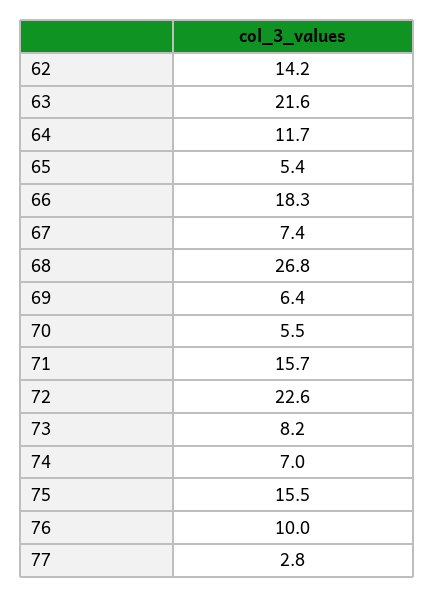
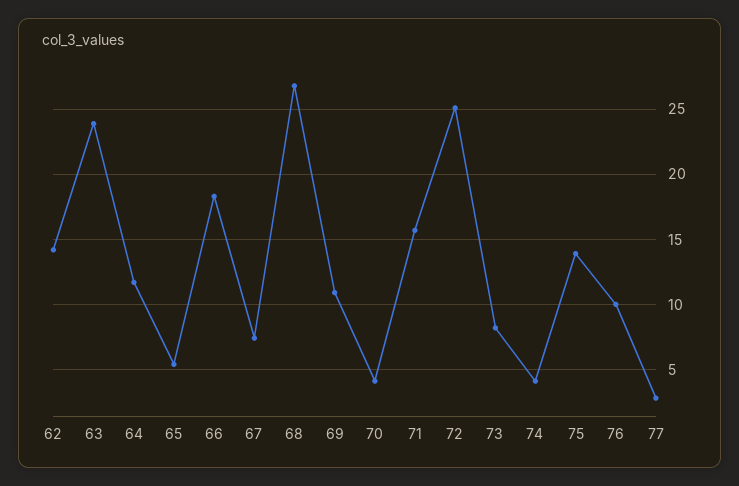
  {
    "62": 14.2,
-   "63": 21.6,
+   "63": 24,
    "64": 11.7,
    "65": 5.4,
    "66": 18.3,
    "67": 7.4,
    "68": 26.8,
-   "69": 6.4,
+   "69": 11,
-   "70": 5.5,
+   "70": 4,
    "71": 15.7,
-   "72": 22.6,
+   "72": 25,
    "73": 8.2,
-   "74": 7,
+   "74": 4,
-   "75": 15.5,
+   "75": 14,
    "76": 10,
    "77": 2.8
  }

